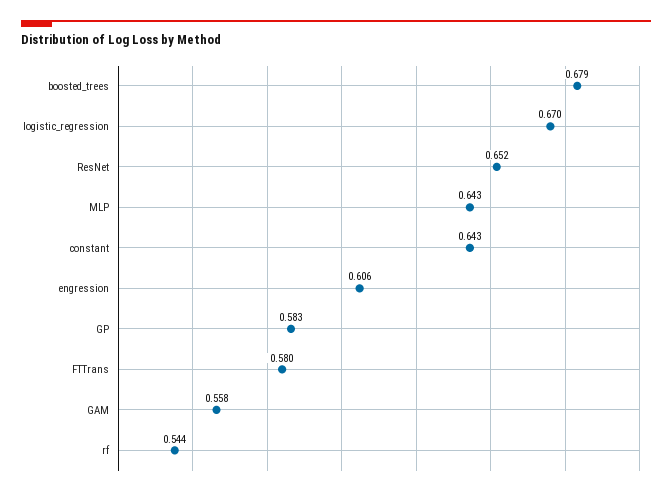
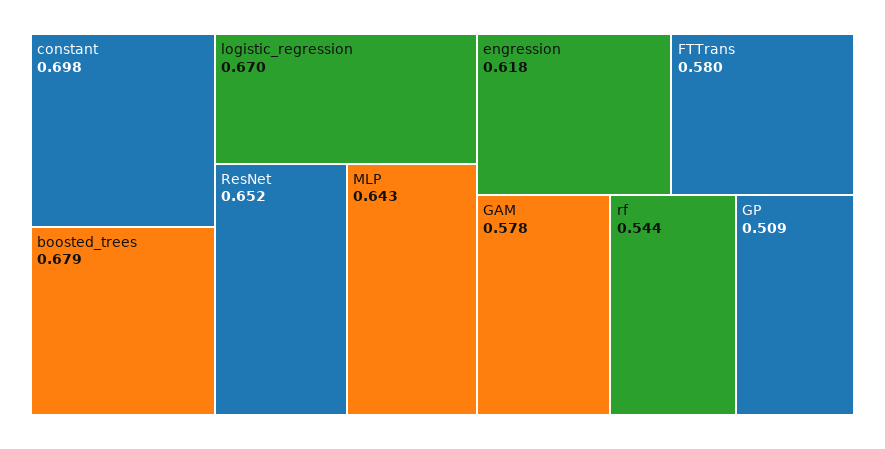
  {
    "boosted_trees": 0.679,
    "logistic_regression": 0.67,
    "ResNet": 0.652,
    "MLP": 0.643,
-   "constant": 0.643,
+   "constant": 0.698,
-   "engression": 0.606,
+   "engression": 0.618,
-   "GP": 0.583,
+   "GP": 0.509,
    "FTTrans": 0.58,
-   "GAM": 0.558,
+   "GAM": 0.578,
    "rf": 0.544
  }

